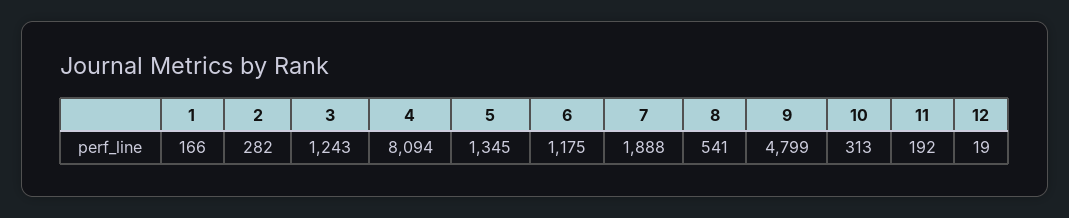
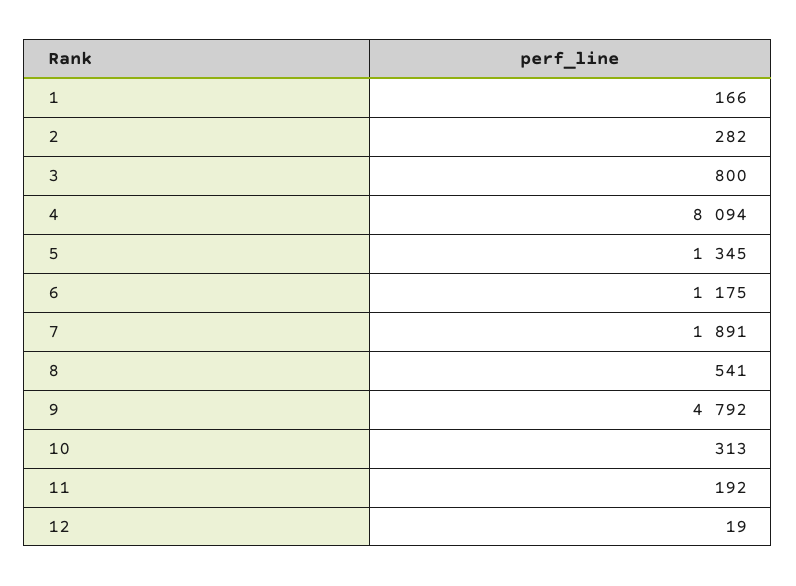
  {
    "1": 166,
    "2": 282,
-   "3": 1243,
+   "3": 800,
    "4": 8094,
    "5": 1345,
    "6": 1175,
-   "7": 1888,
+   "7": 1891,
    "8": 541,
-   "9": 4799,
+   "9": 4792,
    "10": 313,
    "11": 192,
    "12": 19
  }

